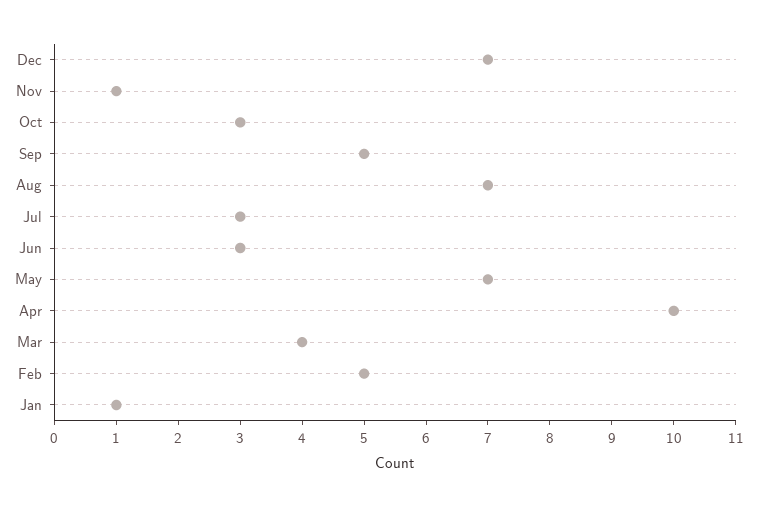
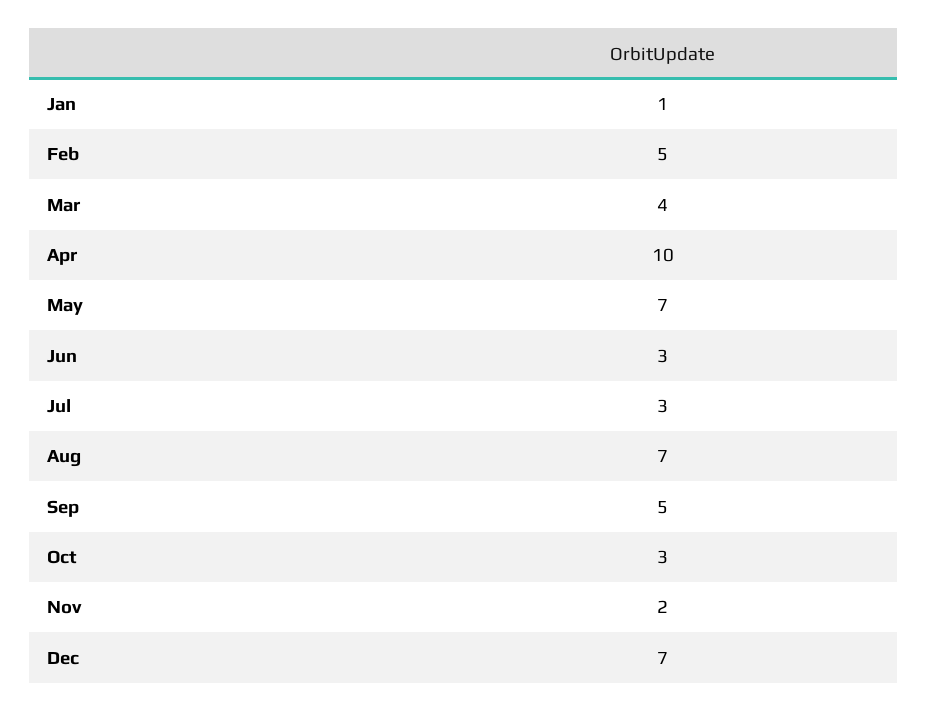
  {
    "Dec": 7,
-   "Nov": 1,
+   "Nov": 2,
    "Oct": 3,
    "Sep": 5,
    "Aug": 7,
    "Jul": 3,
    "Jun": 3,
    "May": 7,
    "Apr": 10,
    "Mar": 4,
    "Feb": 5,
    "Jan": 1
  }

